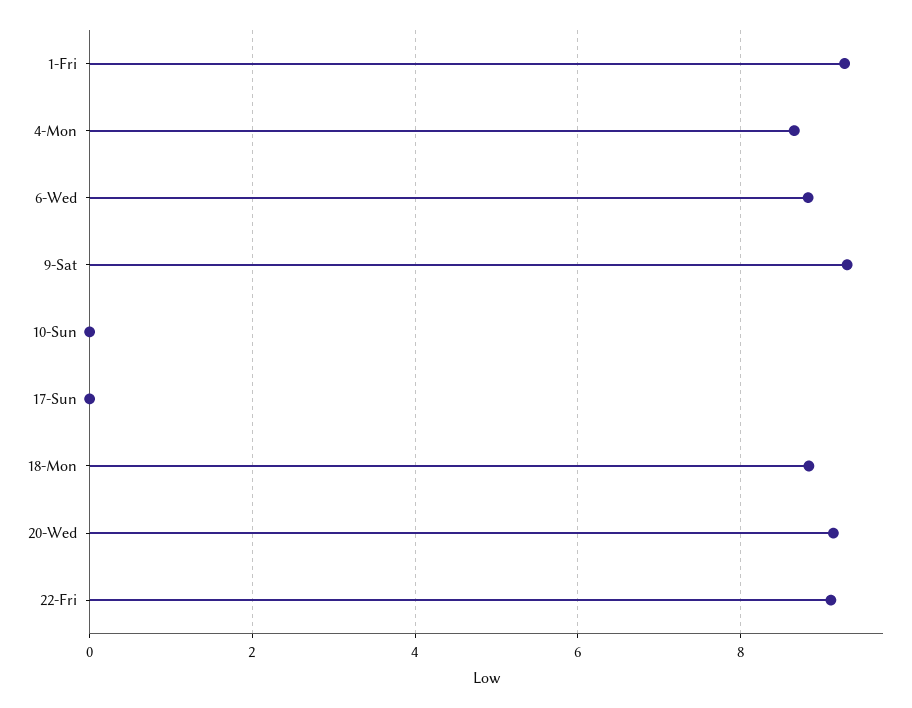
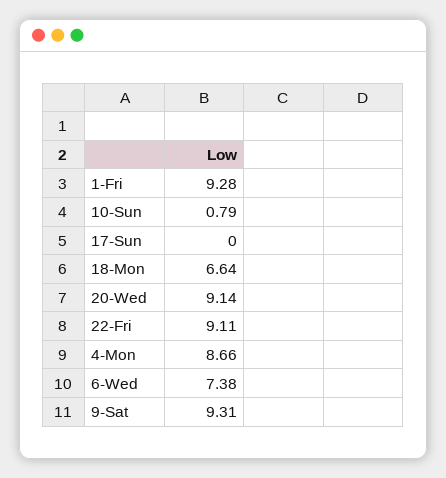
  {
    "1-Fri": 9.28,
    "4-Mon": 8.66,
-   "6-Wed": 8.8,
+   "6-Wed": 7.38,
    "9-Sat": 9.31,
-   "10-Sun": 0,
+   "10-Sun": 0.79,
    "17-Sun": 0,
-   "18-Mon": 8.8,
+   "18-Mon": 6.64,
    "20-Wed": 9.14,
    "22-Fri": 9.11
  }

